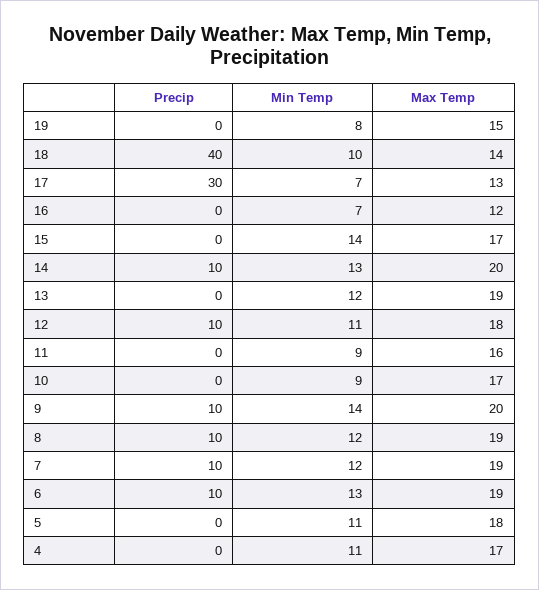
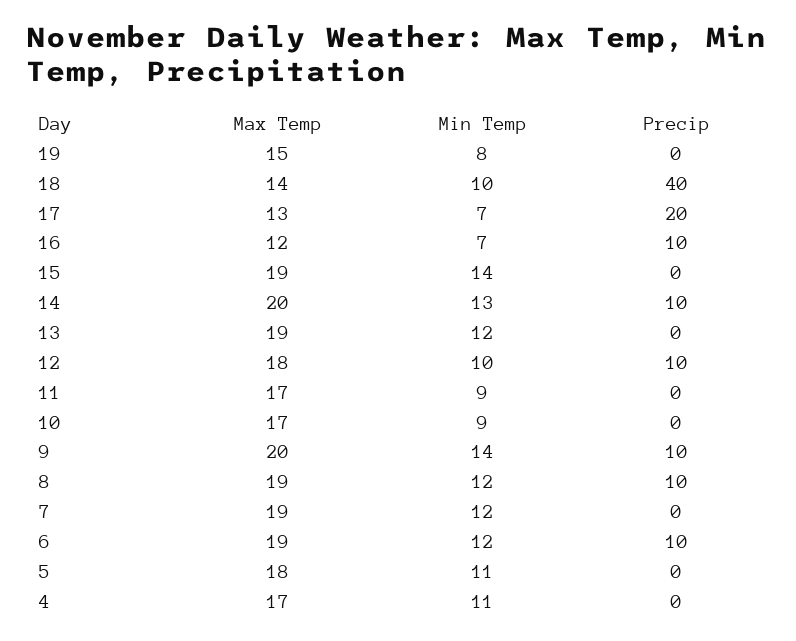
  {
    "Precip": {
      "19": 0,
      "18": 40,
-     "17": 30,
+     "17": 20,
-     "16": 0,
+     "16": 10,
      "15": 0,
      "14": 10,
      "13": 0,
      "12": 10,
      "11": 0,
      "10": 0,
      "9": 10,
      "8": 10,
-     "7": 10,
+     "7": 0,
      "6": 10,
      "5": 0,
      "4": 0
    },
    "Min Temp": {
      "19": 8,
      "18": 10,
      "17": 7,
      "16": 7,
      "15": 14,
      "14": 13,
      "13": 12,
-     "12": 11,
+     "12": 10,
      "11": 9,
      "10": 9,
      "9": 14,
      "8": 12,
      "7": 12,
-     "6": 13,
+     "6": 12,
      "5": 11,
      "4": 11
    },
    "Max Temp": {
      "19": 15,
      "18": 14,
      "17": 13,
      "16": 12,
-     "15": 17,
+     "15": 19,
      "14": 20,
      "13": 19,
      "12": 18,
-     "11": 16,
+     "11": 17,
      "10": 17,
      "9": 20,
      "8": 19,
      "7": 19,
      "6": 19,
      "5": 18,
      "4": 17
    }
  }

